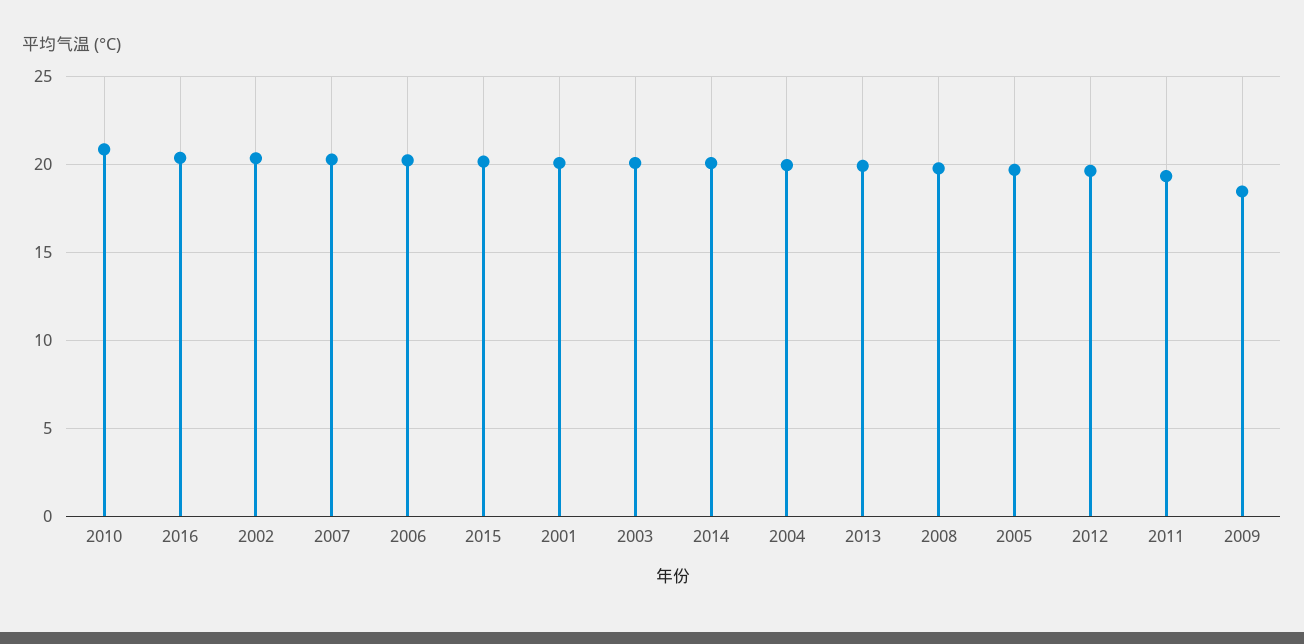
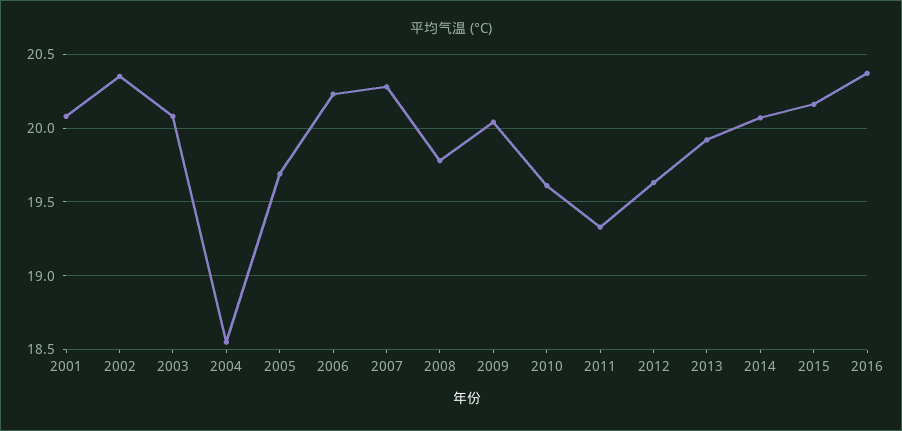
  {
-   "2010": 21,
+   "2010": 19.6,
    "2016": 20.35,
    "2002": 20.35,
    "2007": 20.3,
    "2006": 20.25,
    "2015": 20.15,
    "2001": 20.1,
    "2003": 20.1,
    "2014": 20.05,
-   "2004": 20,
+   "2004": 18.55,
    "2013": 19.9,
    "2008": 19.8,
    "2005": 19.7,
    "2012": 19.65,
    "2011": 19.35,
-   "2009": 18.5
+   "2009": 20.05
  }

